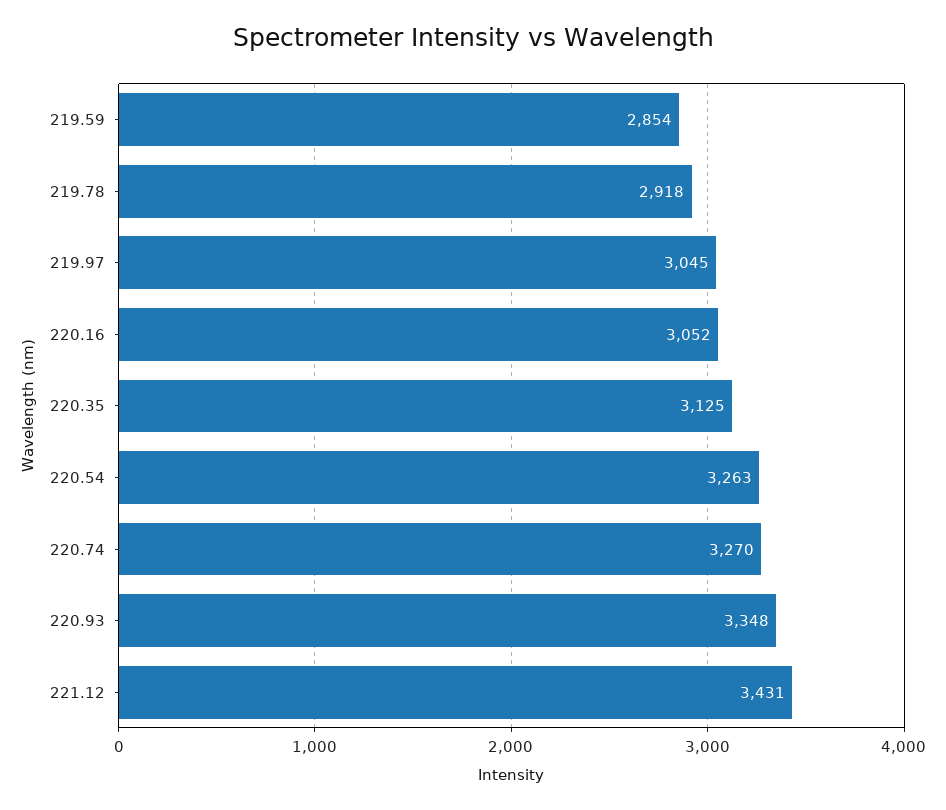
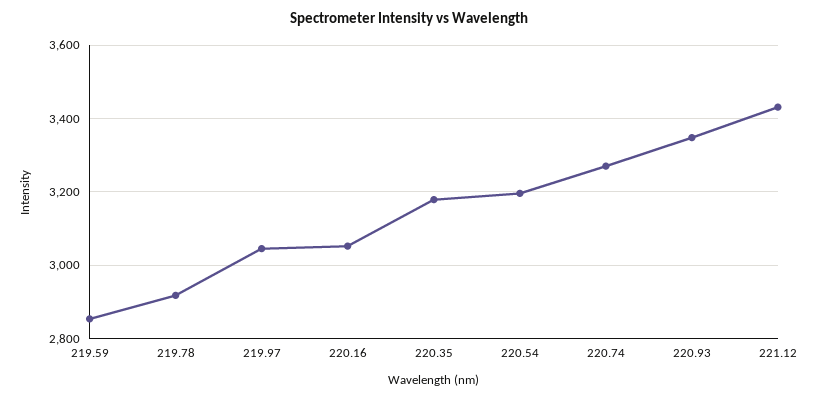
  {
    "219.59": 2854,
    "219.78": 2918,
    "219.97": 3045,
    "220.16": 3052,
-   "220.35": 3125,
+   "220.35": 3180,
-   "220.54": 3263,
+   "220.54": 3200,
    "220.74": 3270,
    "220.93": 3348,
    "221.12": 3431
  }

